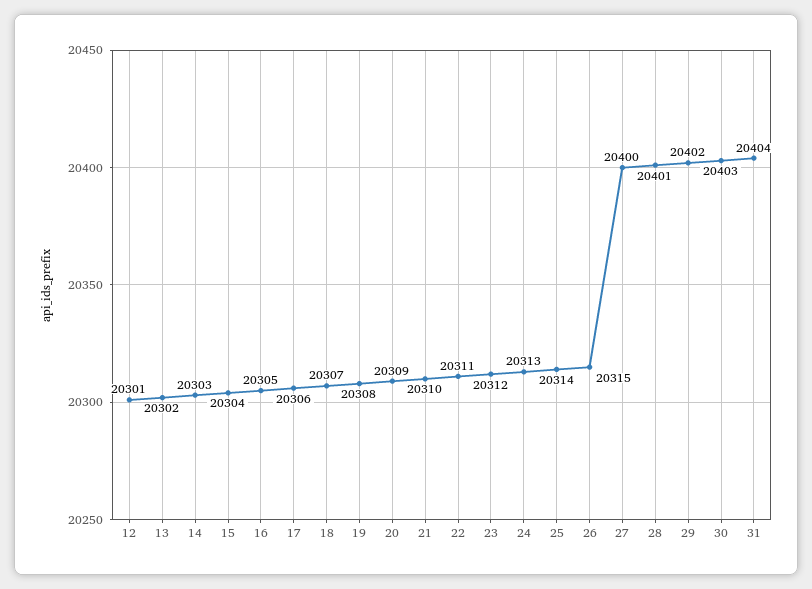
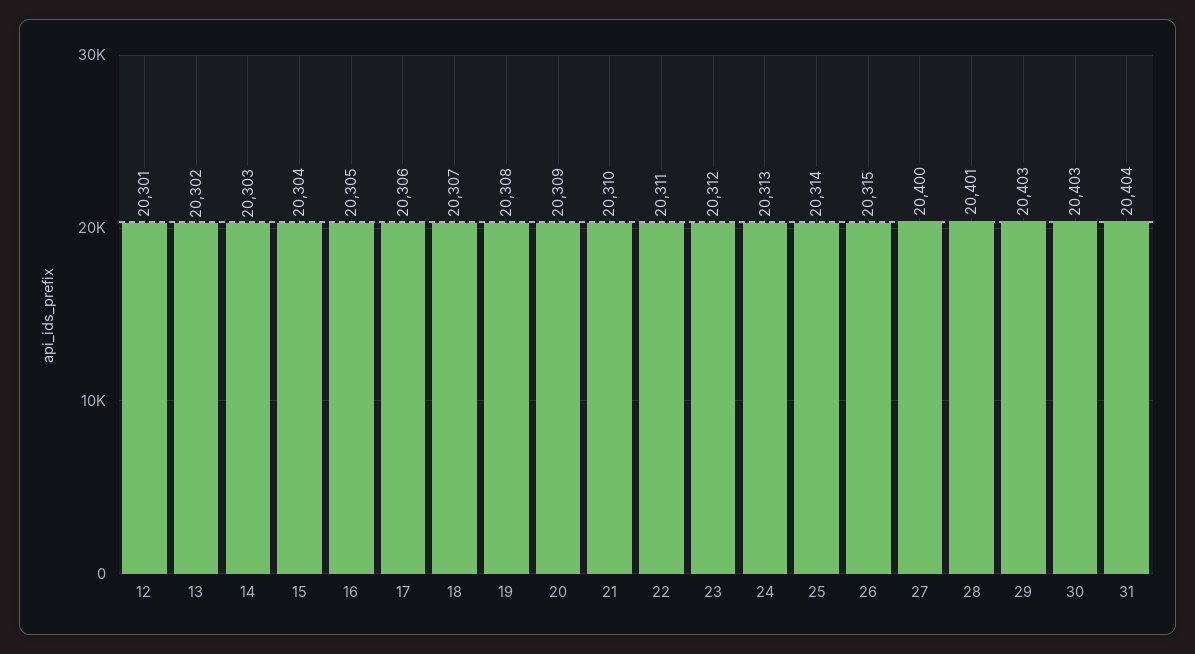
  {
    "12": 20301,
    "13": 20302,
    "14": 20303,
    "15": 20304,
    "16": 20305,
    "17": 20306,
    "18": 20307,
    "19": 20308,
    "20": 20309,
    "21": 20310,
    "22": 20311,
    "23": 20312,
    "24": 20313,
    "25": 20314,
    "26": 20315,
    "27": 20400,
    "28": 20401,
-   "29": 20402,
+   "29": 20403,
    "30": 20403,
    "31": 20404
  }

